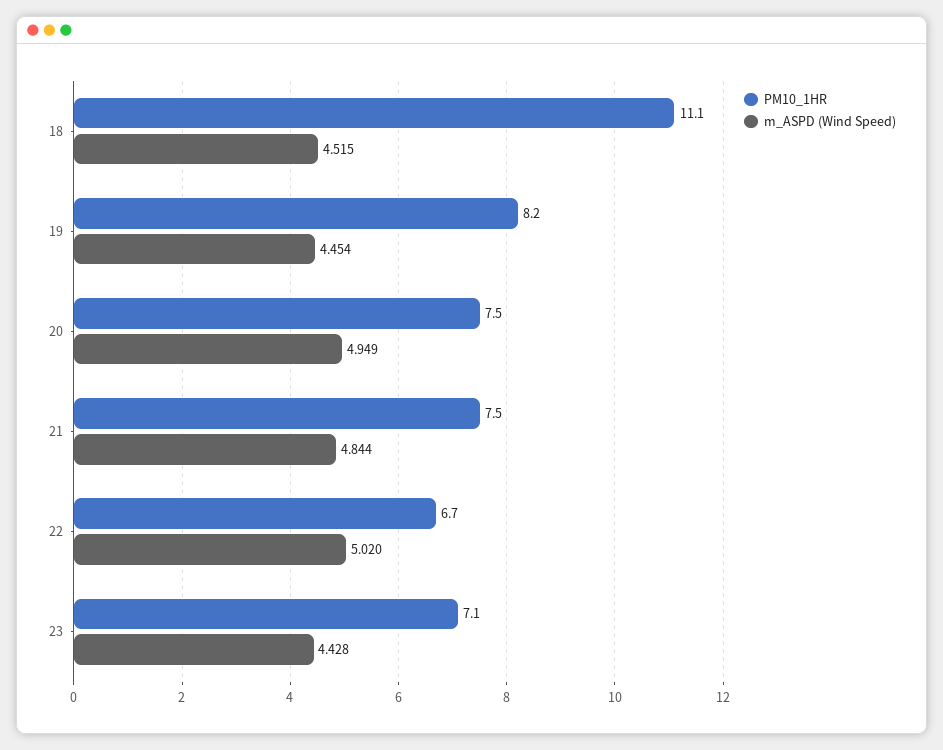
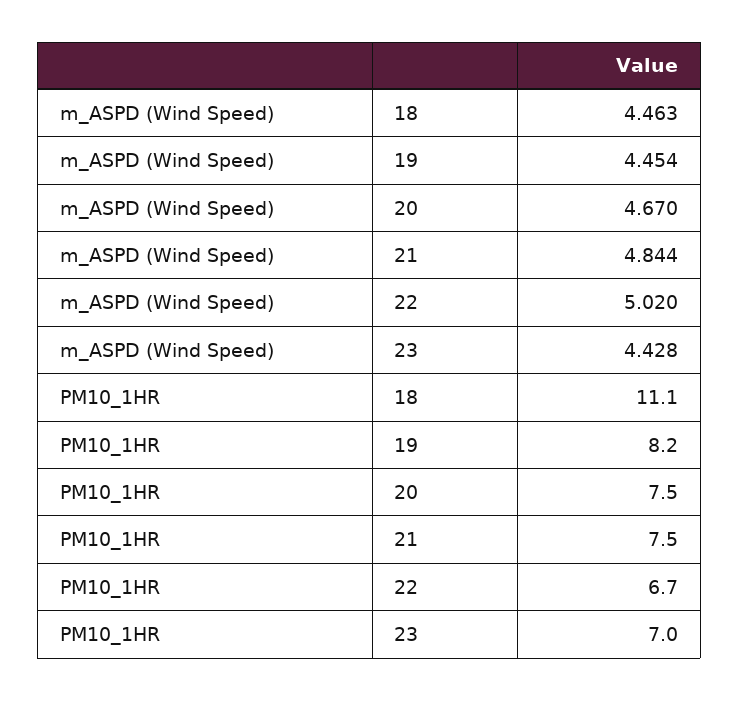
  {
    "PM10_1HR": {
      "18": 11.1,
      "19": 8.2,
      "20": 7.5,
      "21": 7.5,
      "22": 6.7,
-     "23": 7.1
+     "23": 7
    },
    "m_ASPD (Wind Speed)": {
-     "18": 4.515,
+     "18": 4.463,
      "19": 4.454,
-     "20": 4.949,
+     "20": 4.67,
      "21": 4.844,
      "22": 5.02,
      "23": 4.428
    }
  }

